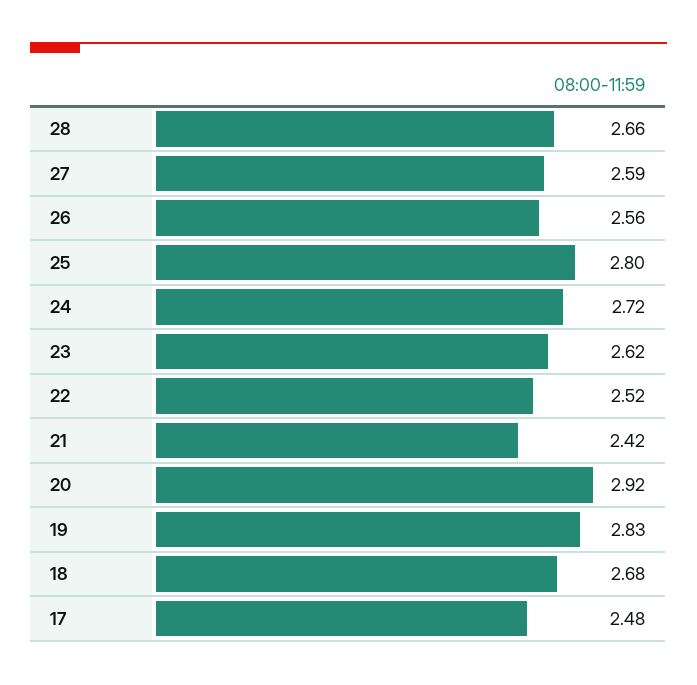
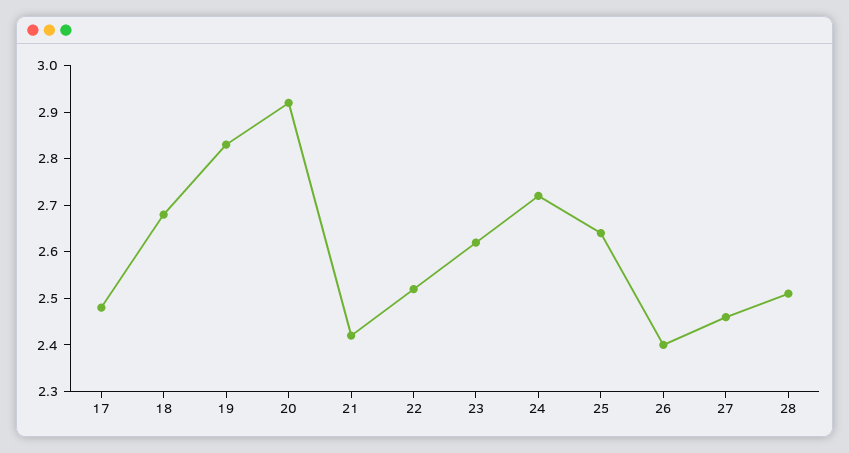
  {
-   "28": 2.66,
+   "28": 2.5,
-   "27": 2.59,
+   "27": 2.45,
-   "26": 2.56,
+   "26": 2.4,
-   "25": 2.8,
+   "25": 2.65,
    "24": 2.72,
    "23": 2.62,
    "22": 2.52,
    "21": 2.42,
    "20": 2.92,
    "19": 2.83,
    "18": 2.68,
    "17": 2.48
  }

